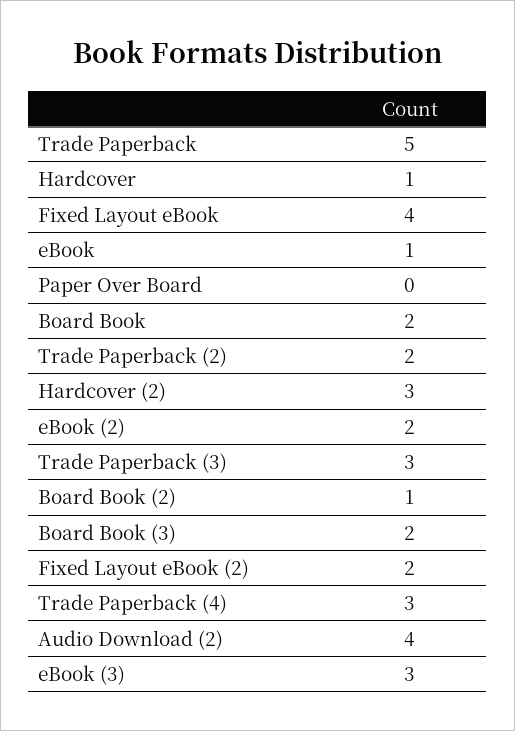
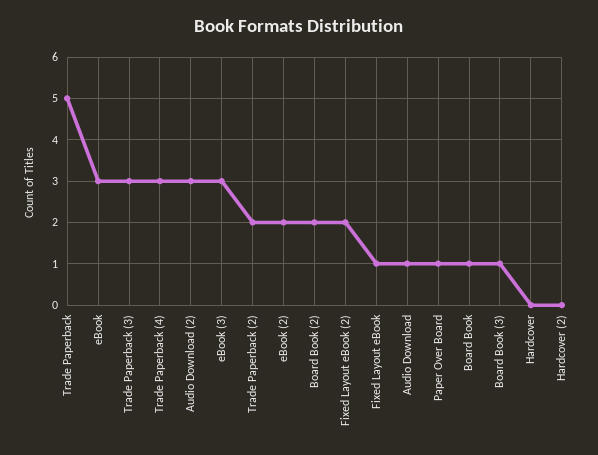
  {
    "Trade Paperback": 5,
-   "Hardcover": 1,
+   "Hardcover": 0,
-   "Fixed Layout eBook": 4,
+   "Fixed Layout eBook": 1,
-   "eBook": 1,
+   "eBook": 3,
-   "Paper Over Board": 0,
+   "Paper Over Board": 1,
-   "Board Book": 2,
+   "Board Book": 1,
    "Trade Paperback (2)": 2,
-   "Hardcover (2)": 3,
+   "Hardcover (2)": 0,
    "eBook (2)": 2,
    "Trade Paperback (3)": 3,
-   "Board Book (2)": 1,
+   "Board Book (2)": 2,
-   "Board Book (3)": 2,
+   "Board Book (3)": 1,
    "Fixed Layout eBook (2)": 2,
    "Trade Paperback (4)": 3,
-   "Audio Download (2)": 4,
+   "Audio Download (2)": 3,
-   "eBook (3)": 3
+   "eBook (3)": 3,
+   "Audio Download": 1
  }

